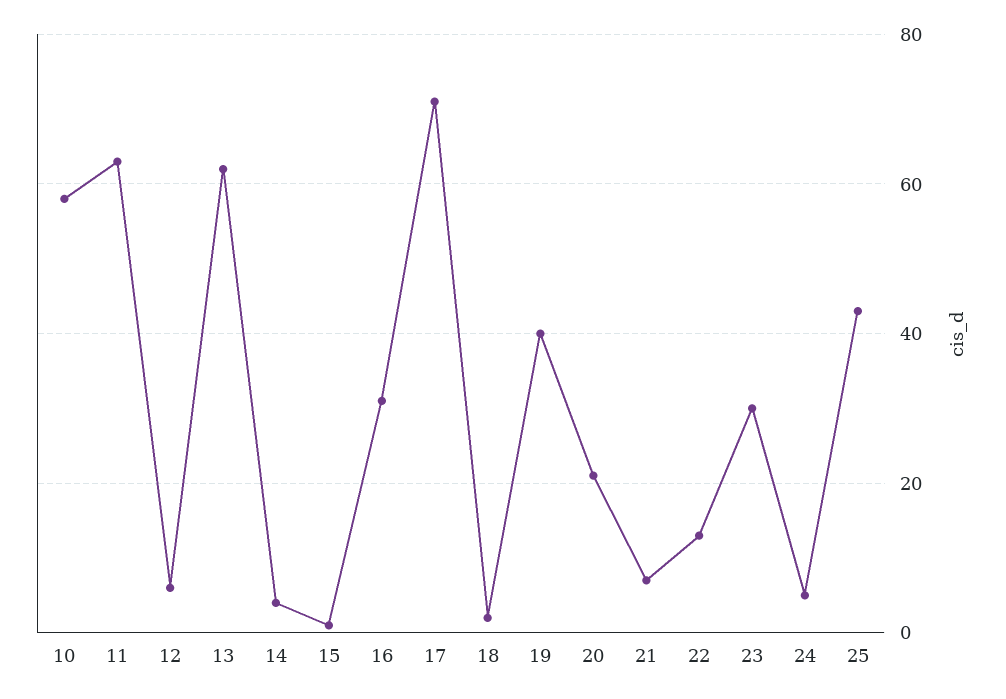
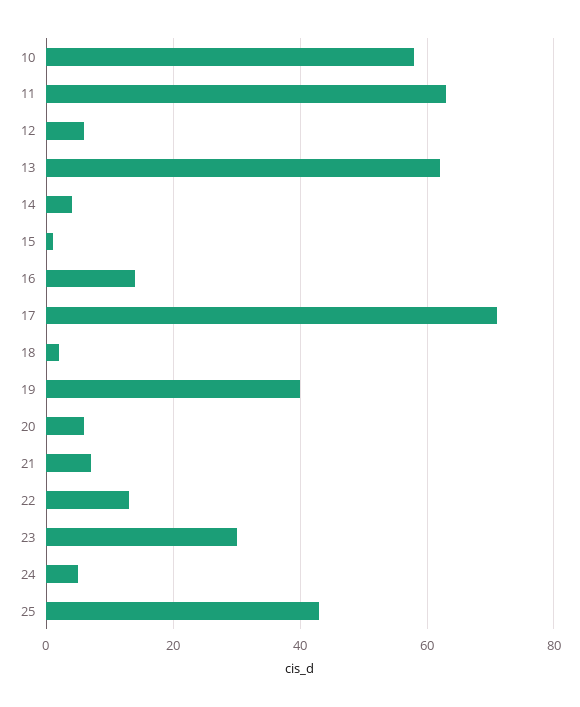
  {
    "10": 60,
    "11": 65,
    "12": 5,
    "13": 60,
    "14": 5,
    "15": 0,
-   "16": 30,
+   "16": 15,
    "17": 70,
    "18": 0,
    "19": 40,
-   "20": 20,
+   "20": 5,
    "21": 5,
    "22": 15,
    "23": 30,
    "24": 5,
    "25": 45
  }

